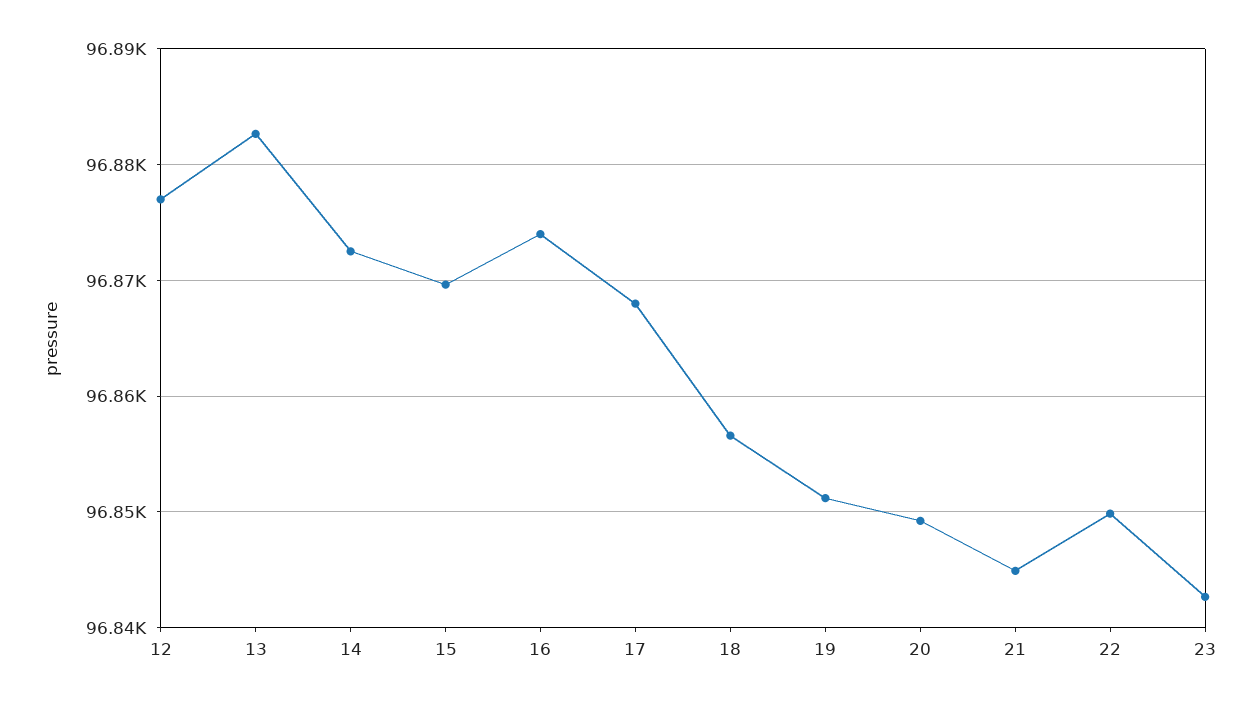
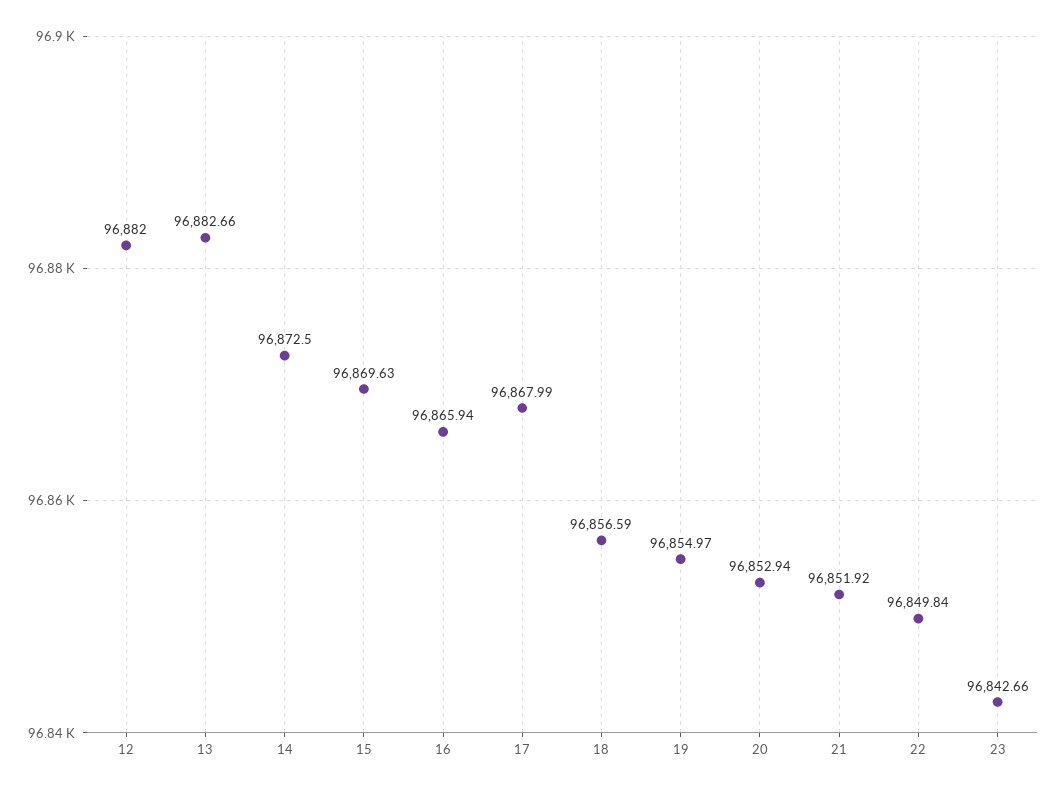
  {
-   "12": 96877,
+   "12": 96882,
    "13": 96882.66,
    "14": 96872.5,
    "15": 96869.63,
-   "16": 96874,
+   "16": 96865.94,
    "17": 96867.99,
    "18": 96856.59,
-   "19": 96851,
+   "19": 96854.97,
-   "20": 96849,
+   "20": 96852.94,
-   "21": 96845,
+   "21": 96851.92,
    "22": 96849.84,
    "23": 96842.66
  }

